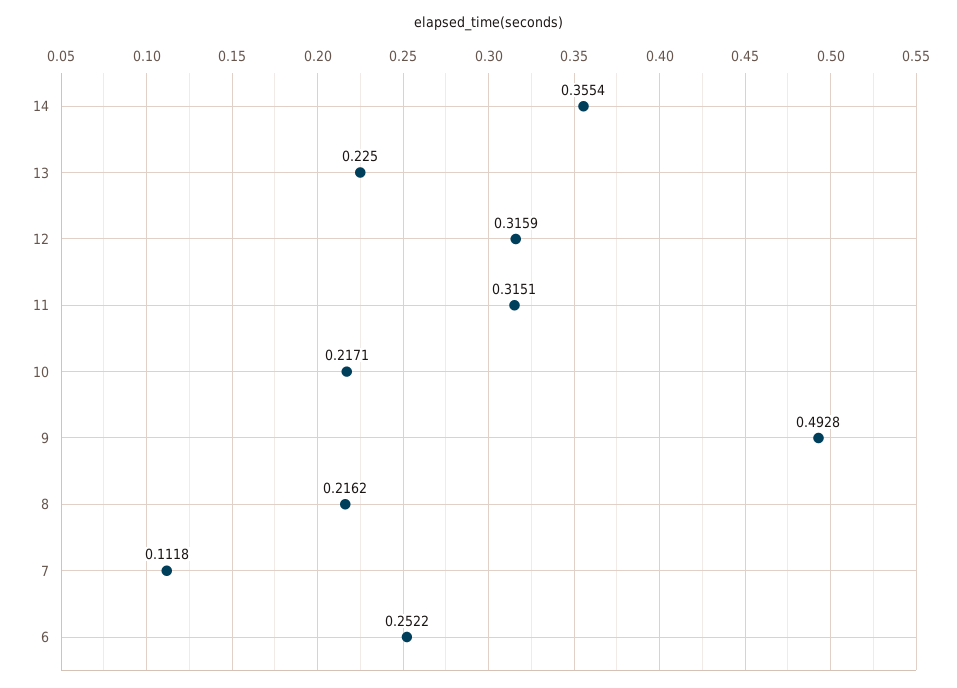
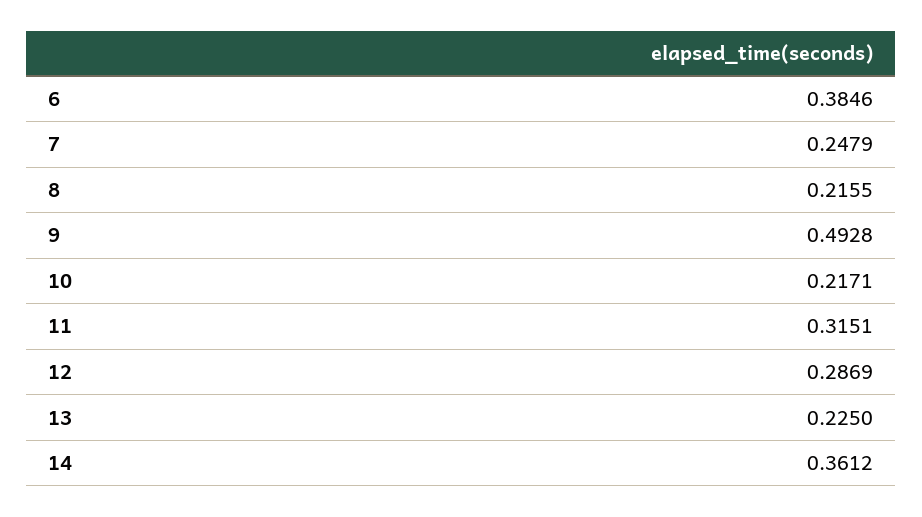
  {
-   "14": 0.3554,
+   "14": 0.3612,
    "13": 0.225,
-   "12": 0.3159,
+   "12": 0.2869,
    "11": 0.3151,
    "10": 0.2171,
    "9": 0.4928,
-   "8": 0.2162,
+   "8": 0.2155,
-   "7": 0.1118,
+   "7": 0.2479,
-   "6": 0.2522
+   "6": 0.3846
  }

